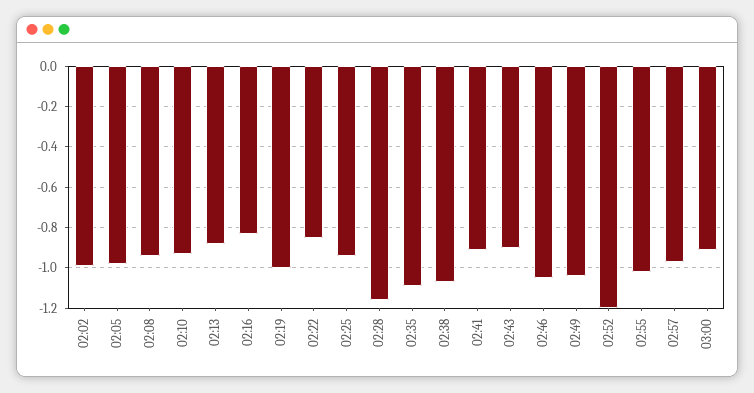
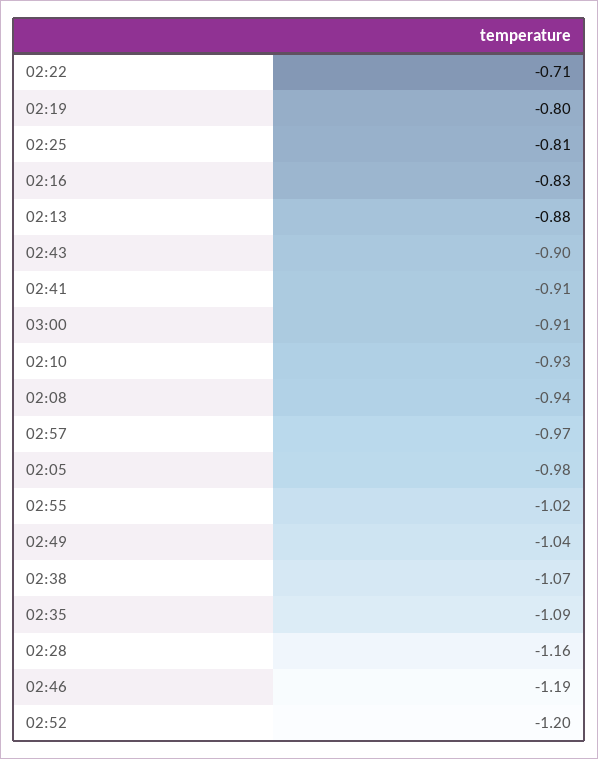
  {
-   "02:02": -1,
    "02:05": -0.98,
    "02:08": -0.94,
    "02:10": -0.93,
    "02:13": -0.88,
    "02:16": -0.83,
-   "02:19": -1,
+   "02:19": -0.8,
-   "02:22": -0.85,
+   "02:22": -0.71,
-   "02:25": -0.95,
+   "02:25": -0.81,
    "02:28": -1.16,
    "02:35": -1.09,
    "02:38": -1.07,
    "02:41": -0.91,
    "02:43": -0.9,
-   "02:46": -1.05,
+   "02:46": -1.19,
    "02:49": -1.04,
    "02:52": -1.2,
    "02:55": -1.02,
    "02:57": -0.97,
    "03:00": -0.91
  }

